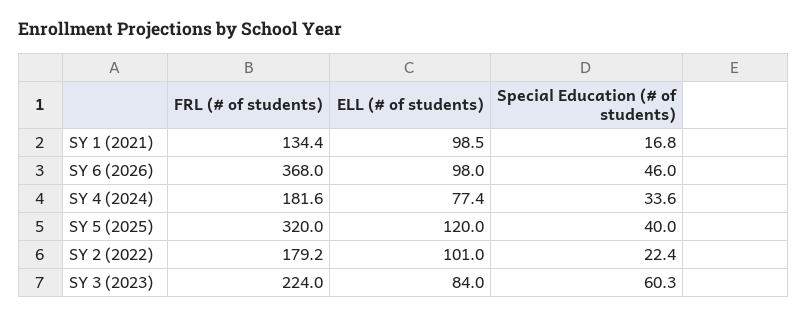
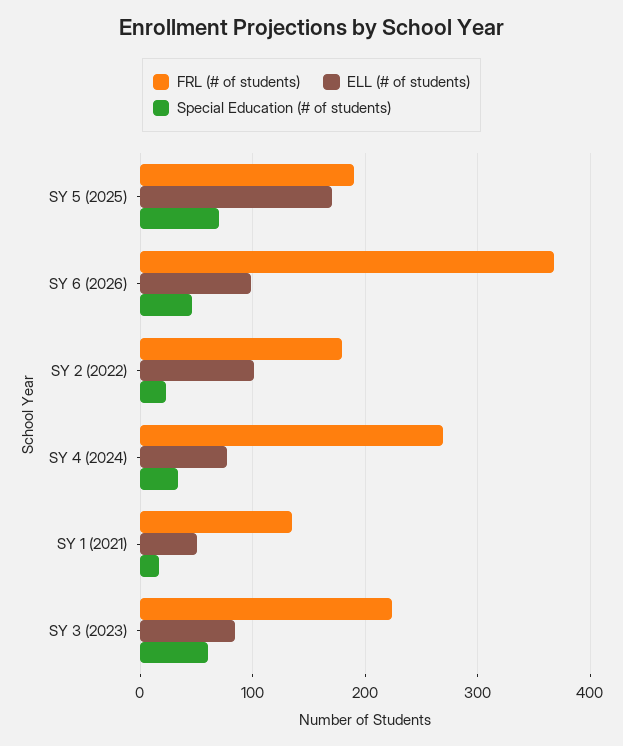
  {
    "FRL (# of students)": {
      "SY 1 (2021)": 134.4,
      "SY 6 (2026)": 368,
-     "SY 4 (2024)": 181.6,
+     "SY 4 (2024)": 270,
-     "SY 5 (2025)": 320,
+     "SY 5 (2025)": 190,
      "SY 2 (2022)": 179.2,
      "SY 3 (2023)": 224
    },
    "ELL (# of students)": {
-     "SY 1 (2021)": 98.5,
+     "SY 1 (2021)": 50,
      "SY 6 (2026)": 98,
      "SY 4 (2024)": 77.4,
-     "SY 5 (2025)": 120,
+     "SY 5 (2025)": 170,
      "SY 2 (2022)": 101,
      "SY 3 (2023)": 84
    },
    "Special Education (# of students)": {
      "SY 1 (2021)": 16.8,
      "SY 6 (2026)": 46,
      "SY 4 (2024)": 33.6,
-     "SY 5 (2025)": 40,
+     "SY 5 (2025)": 70,
      "SY 2 (2022)": 22.4,
      "SY 3 (2023)": 60.3
    }
  }

